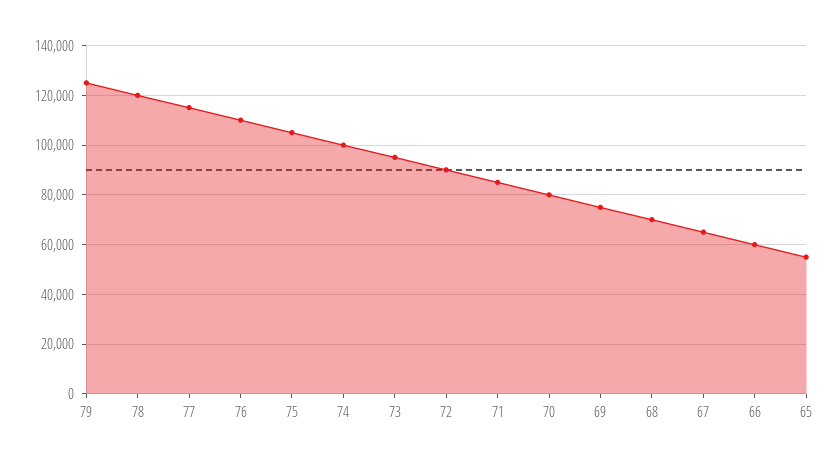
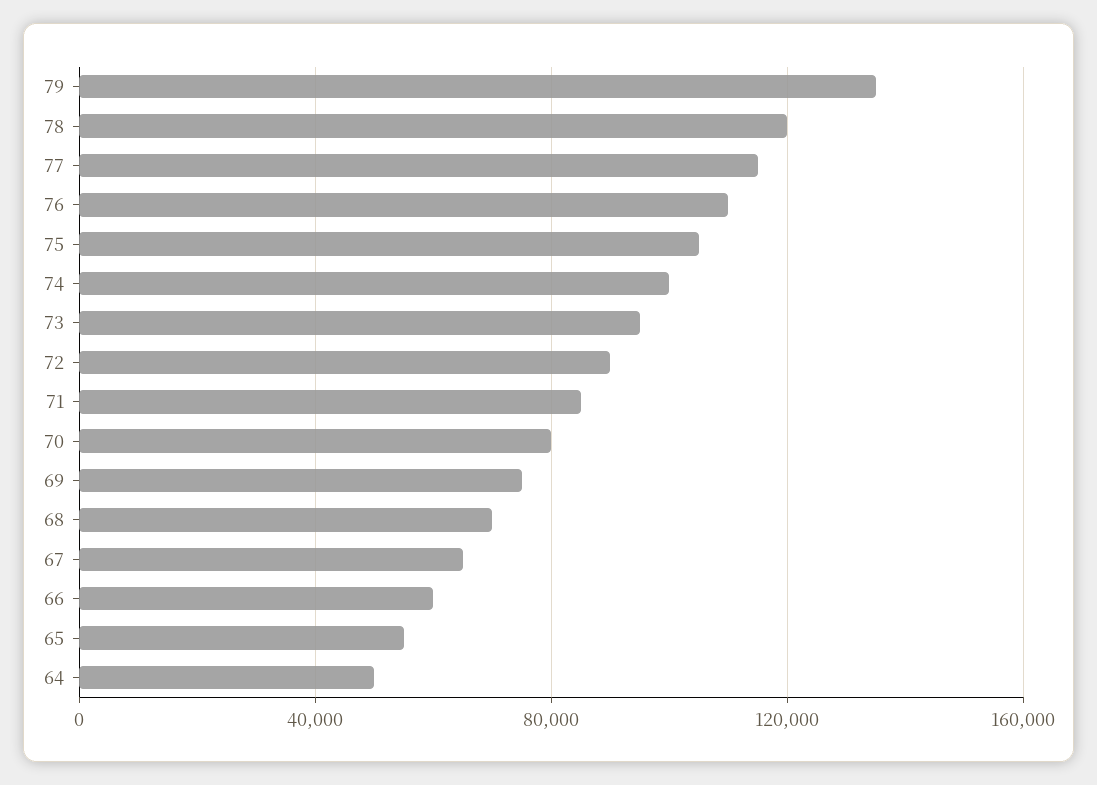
  {
-   "79": 125000,
+   "79": 135000,
    "78": 120000,
    "77": 115000,
    "76": 110000,
    "75": 105000,
    "74": 100000,
    "73": 95000,
    "72": 90000,
    "71": 85000,
    "70": 80000,
    "69": 75000,
    "68": 70000,
    "67": 65000,
    "66": 60000,
-   "65": 55000
+   "65": 55000,
+   "64": 50000
  }

